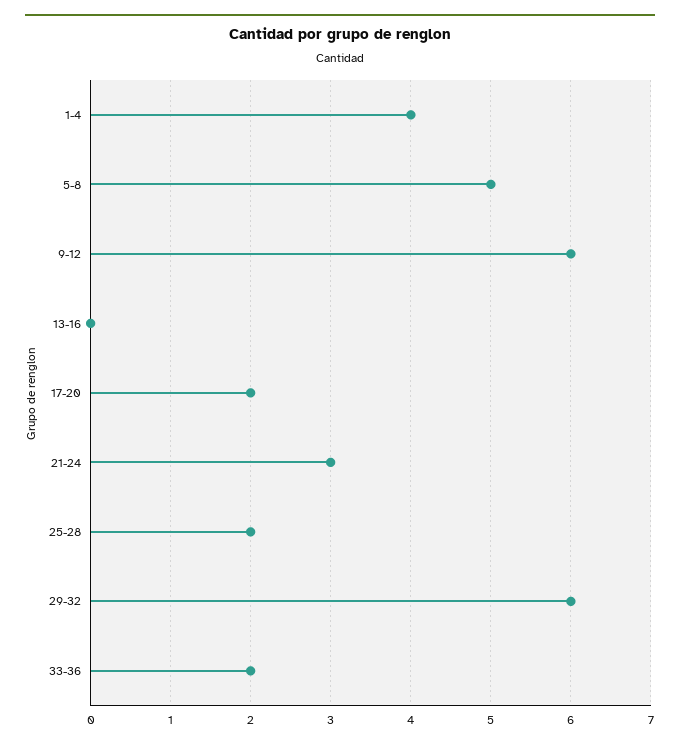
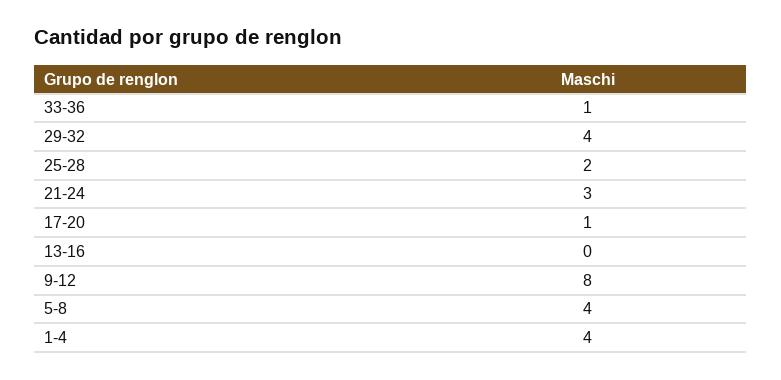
  {
    "1-4": 4,
-   "5-8": 5,
+   "5-8": 4,
-   "9-12": 6,
+   "9-12": 8,
    "13-16": 0,
-   "17-20": 2,
+   "17-20": 1,
    "21-24": 3,
    "25-28": 2,
-   "29-32": 6,
+   "29-32": 4,
-   "33-36": 2
+   "33-36": 1
  }

